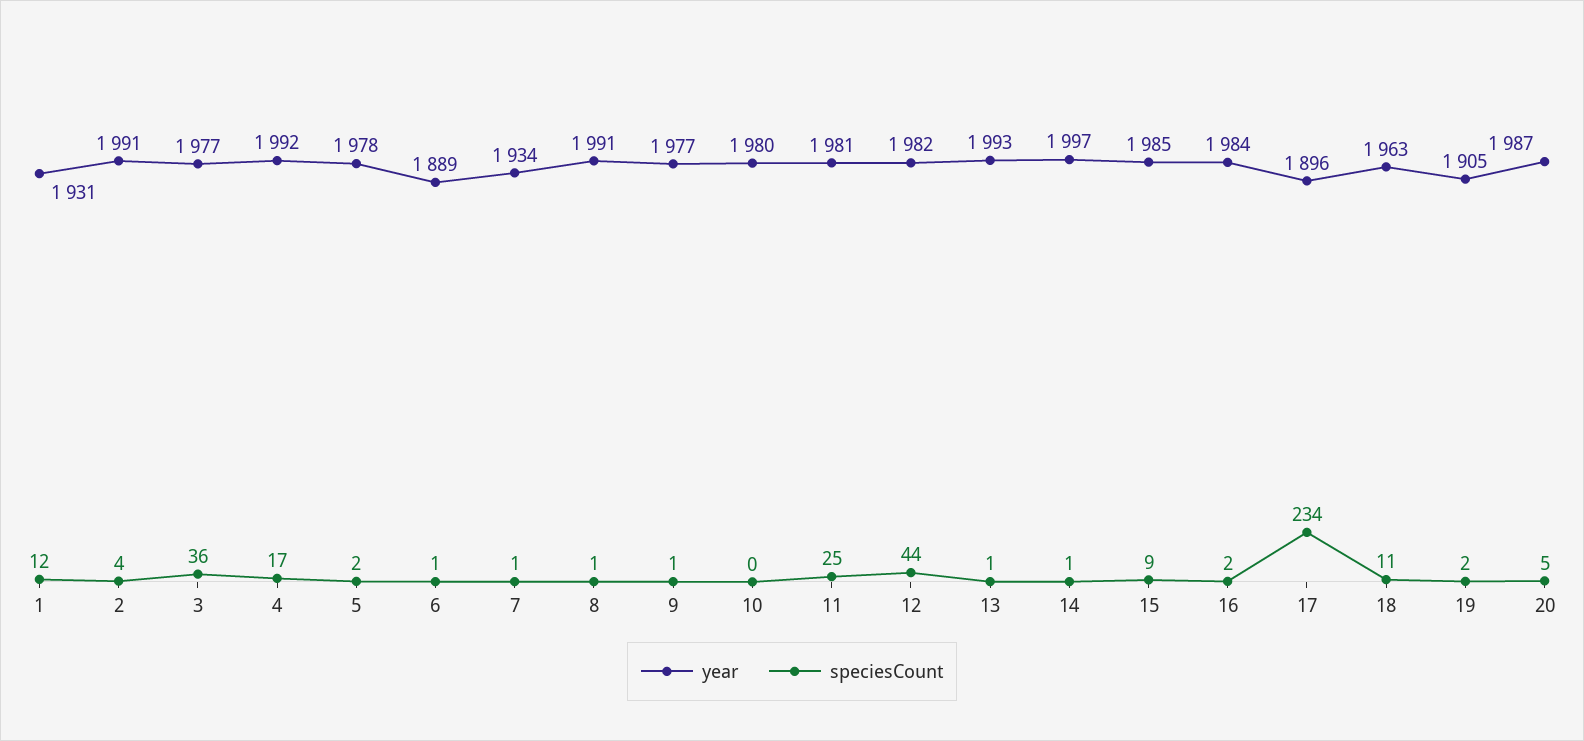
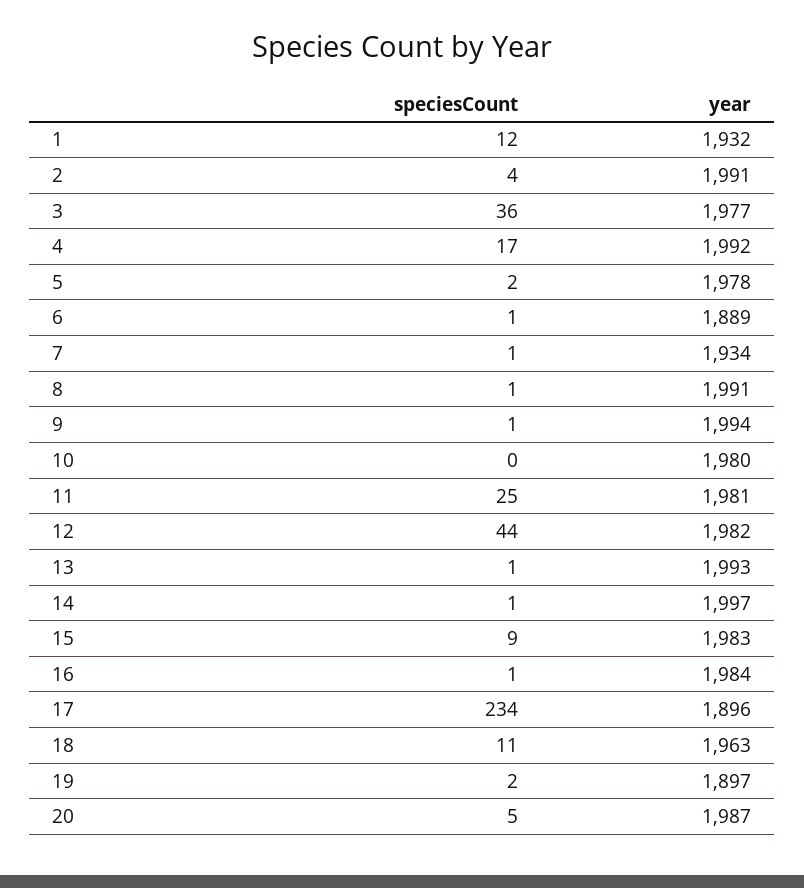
  {
    "year": {
-     "1": 1931,
+     "1": 1932,
      "2": 1991,
      "3": 1977,
      "4": 1992,
      "5": 1978,
      "6": 1889,
      "7": 1934,
      "8": 1991,
-     "9": 1977,
+     "9": 1994,
      "10": 1980,
      "11": 1981,
      "12": 1982,
      "13": 1993,
      "14": 1997,
-     "15": 1985,
+     "15": 1983,
      "16": 1984,
      "17": 1896,
      "18": 1963,
-     "19": 1905,
+     "19": 1897,
      "20": 1987
    },
    "speciesCount": {
      "1": 12,
      "2": 4,
      "3": 36,
      "4": 17,
      "5": 2,
      "6": 1,
      "7": 1,
      "8": 1,
      "9": 1,
      "10": 0,
      "11": 25,
      "12": 44,
      "13": 1,
      "14": 1,
      "15": 9,
-     "16": 2,
+     "16": 1,
      "17": 234,
      "18": 11,
      "19": 2,
      "20": 5
    }
  }

